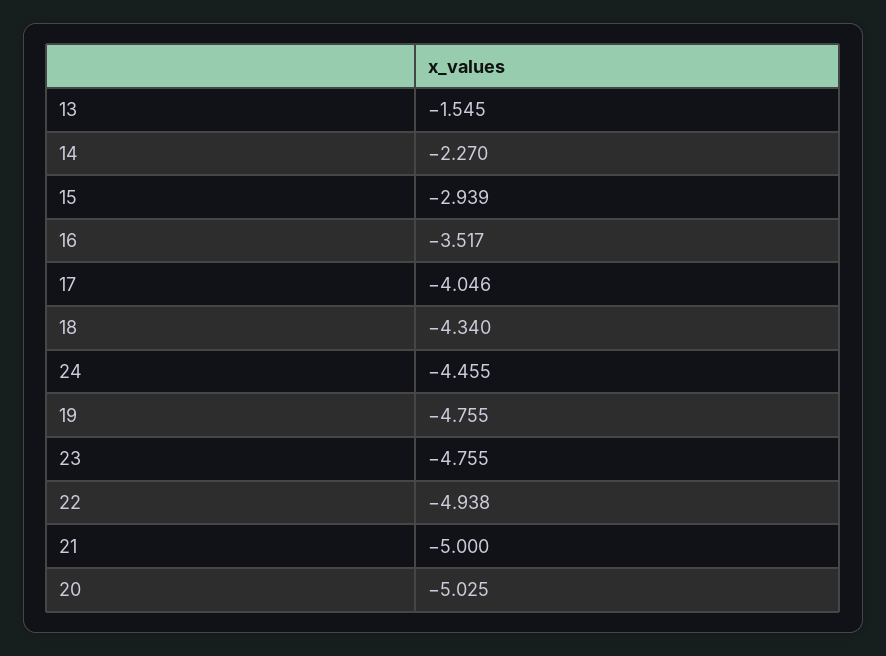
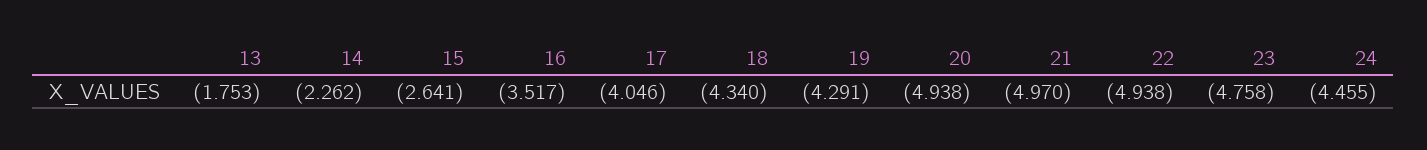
  {
-   "13": -1.545,
+   "13": -1.753,
-   "14": -2.27,
+   "14": -2.262,
-   "15": -2.939,
+   "15": -2.641,
    "16": -3.517,
    "17": -4.046,
    "18": -4.34,
    "24": -4.455,
-   "19": -4.755,
+   "19": -4.291,
-   "23": -4.755,
+   "23": -4.758,
    "22": -4.938,
-   "21": -5,
+   "21": -4.97,
-   "20": -5.025
+   "20": -4.938
  }

